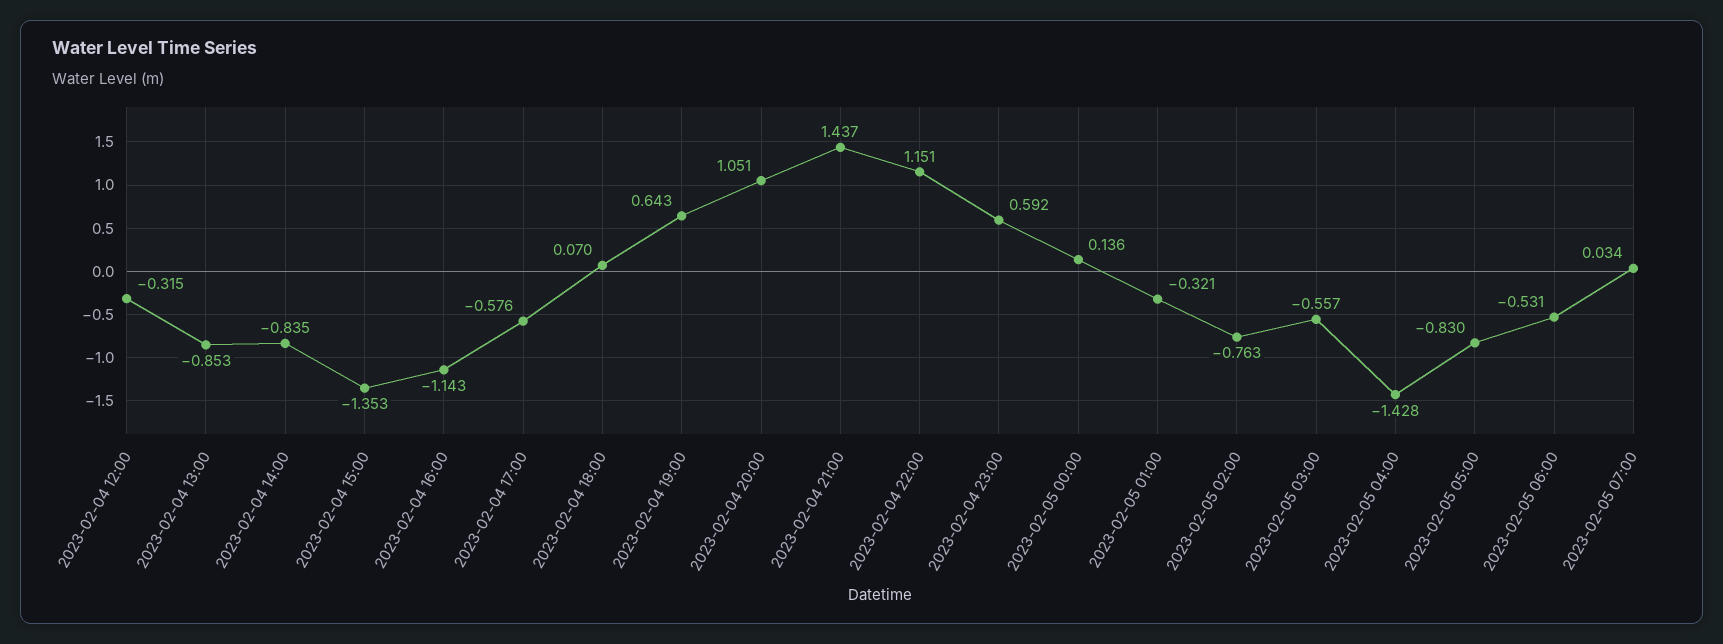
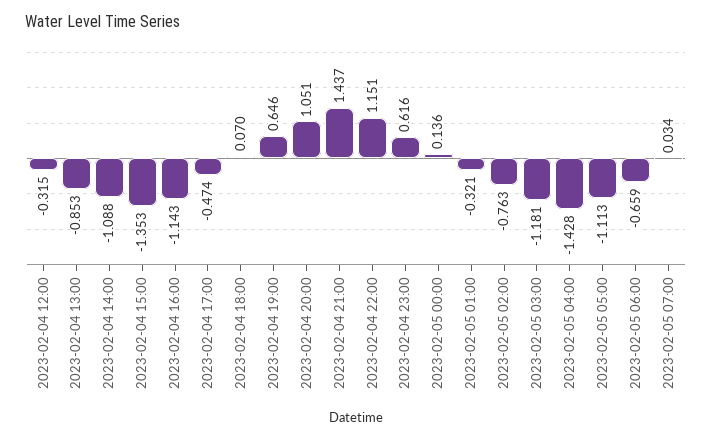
  {
    "2023-02-04 12:00": -0.315,
    "2023-02-04 13:00": -0.853,
-   "2023-02-04 14:00": -0.835,
+   "2023-02-04 14:00": -1.088,
    "2023-02-04 15:00": -1.353,
    "2023-02-04 16:00": -1.143,
-   "2023-02-04 17:00": -0.576,
+   "2023-02-04 17:00": -0.474,
    "2023-02-04 18:00": 0.07,
-   "2023-02-04 19:00": 0.643,
+   "2023-02-04 19:00": 0.646,
    "2023-02-04 20:00": 1.051,
    "2023-02-04 21:00": 1.437,
    "2023-02-04 22:00": 1.151,
-   "2023-02-04 23:00": 0.592,
+   "2023-02-04 23:00": 0.616,
    "2023-02-05 00:00": 0.136,
    "2023-02-05 01:00": -0.321,
    "2023-02-05 02:00": -0.763,
-   "2023-02-05 03:00": -0.557,
+   "2023-02-05 03:00": -1.181,
    "2023-02-05 04:00": -1.428,
-   "2023-02-05 05:00": -0.83,
+   "2023-02-05 05:00": -1.113,
-   "2023-02-05 06:00": -0.531,
+   "2023-02-05 06:00": -0.659,
    "2023-02-05 07:00": 0.034
  }

